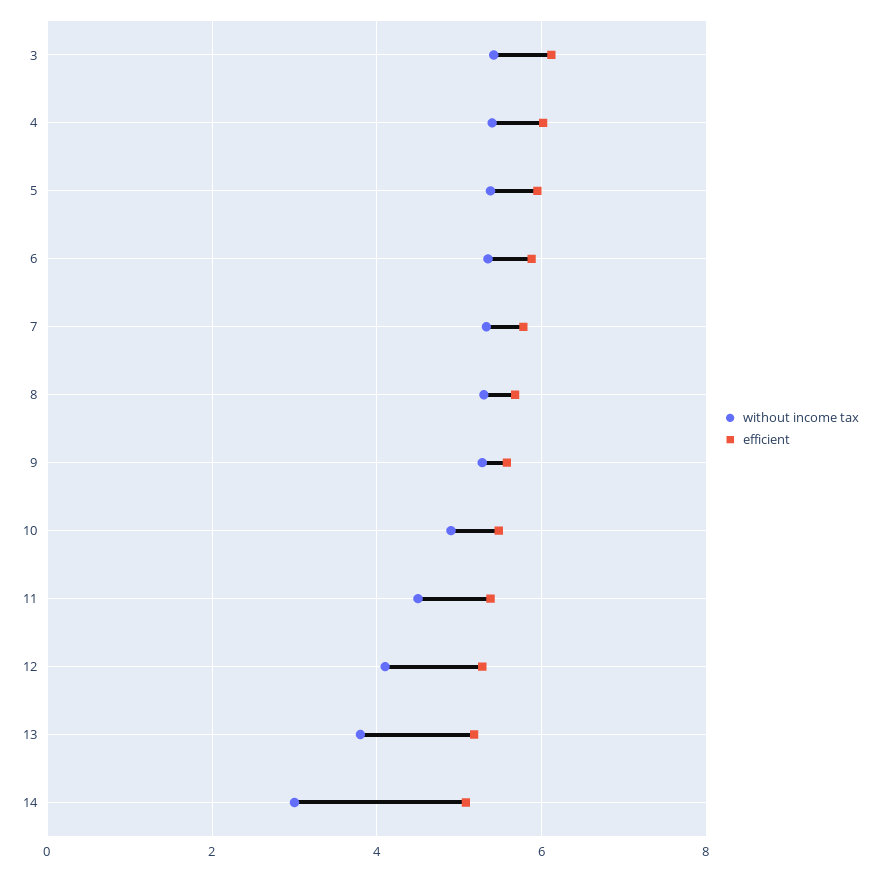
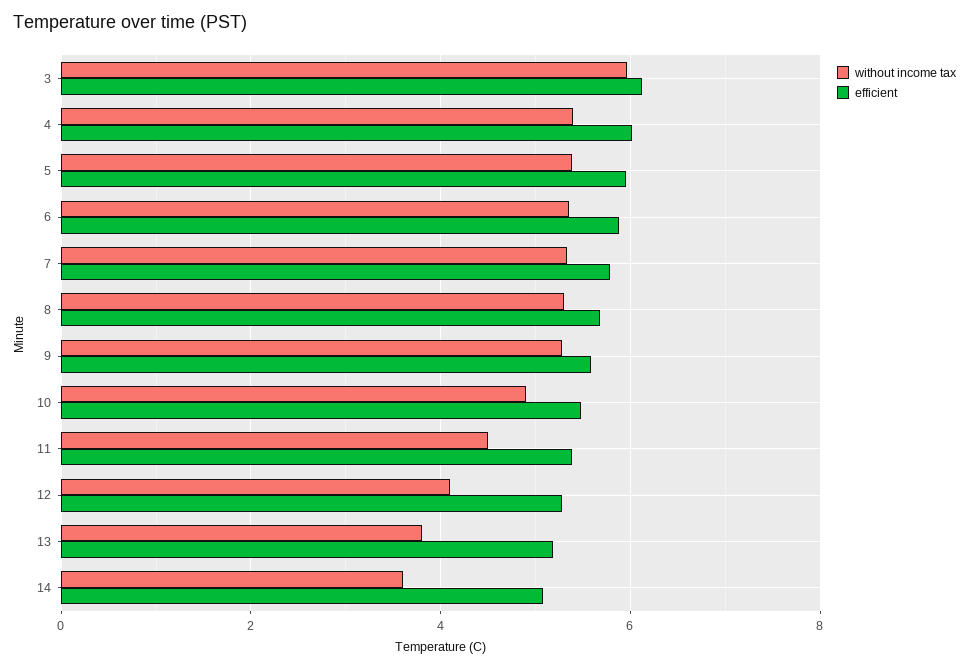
  {
    "without income tax": {
-     "3": 5.4,
+     "3": 6,
      "4": 5.4,
      "5": 5.4,
      "6": 5.4,
      "7": 5.4,
      "8": 5.4,
      "9": 5.2,
      "10": 5,
      "11": 4.6,
      "12": 4.2,
      "13": 3.8,
-     "14": 3
+     "14": 3.6
    },
    "efficient": {
      "3": 6.2,
      "4": 6,
      "5": 6,
      "6": 5.8,
      "7": 5.8,
      "8": 5.6,
      "9": 5.6,
      "10": 5.4,
      "11": 5.4,
      "12": 5.2,
      "13": 5.2,
      "14": 5
    }
  }

